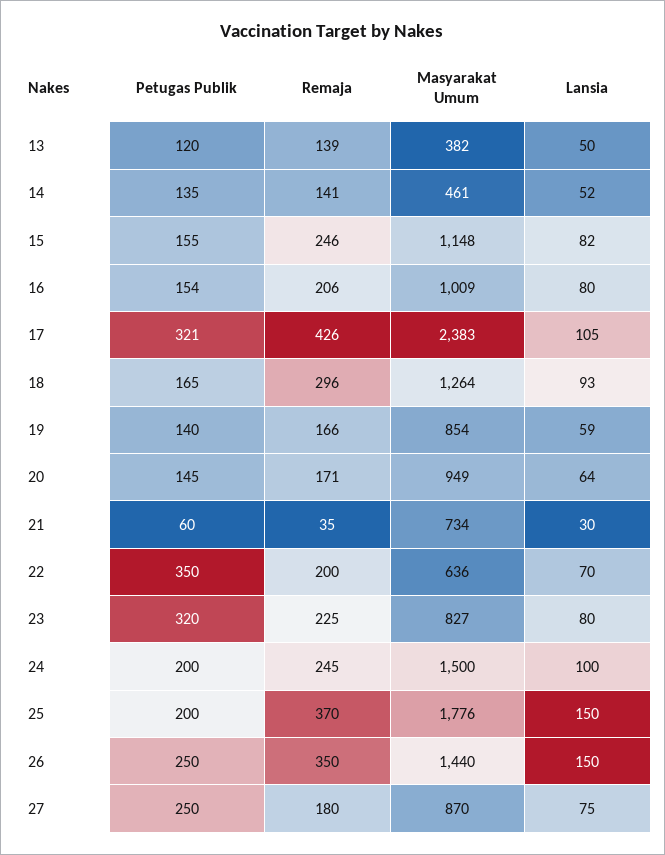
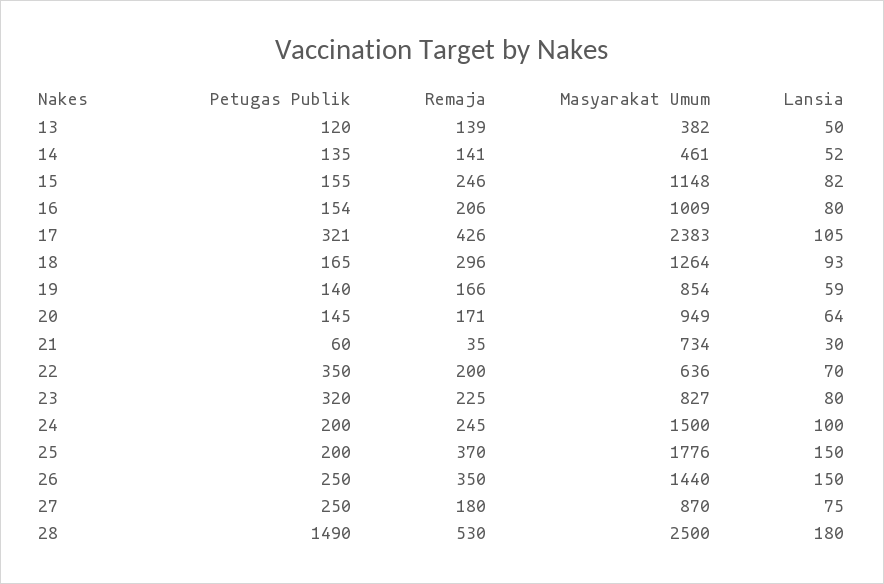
  {
    "Petugas Publik": {
      "13": 120,
      "14": 135,
      "15": 155,
      "16": 154,
      "17": 321,
      "18": 165,
      "19": 140,
      "20": 145,
      "21": 60,
      "22": 350,
      "23": 320,
      "24": 200,
      "25": 200,
      "26": 250,
-     "27": 250
+     "27": 250,
+     "28": 1490
    },
    "Remaja": {
      "13": 139,
      "14": 141,
      "15": 246,
      "16": 206,
      "17": 426,
      "18": 296,
      "19": 166,
      "20": 171,
      "21": 35,
      "22": 200,
      "23": 225,
      "24": 245,
      "25": 370,
      "26": 350,
-     "27": 180
+     "27": 180,
+     "28": 530
    },
    "Masyarakat Umum": {
      "13": 382,
      "14": 461,
      "15": 1148,
      "16": 1009,
      "17": 2383,
      "18": 1264,
      "19": 854,
      "20": 949,
      "21": 734,
      "22": 636,
      "23": 827,
      "24": 1500,
      "25": 1776,
      "26": 1440,
-     "27": 870
+     "27": 870,
+     "28": 2500
    },
    "Lansia": {
      "13": 50,
      "14": 52,
      "15": 82,
      "16": 80,
      "17": 105,
      "18": 93,
      "19": 59,
      "20": 64,
      "21": 30,
      "22": 70,
      "23": 80,
      "24": 100,
      "25": 150,
      "26": 150,
-     "27": 75
+     "27": 75,
+     "28": 180
    }
  }

